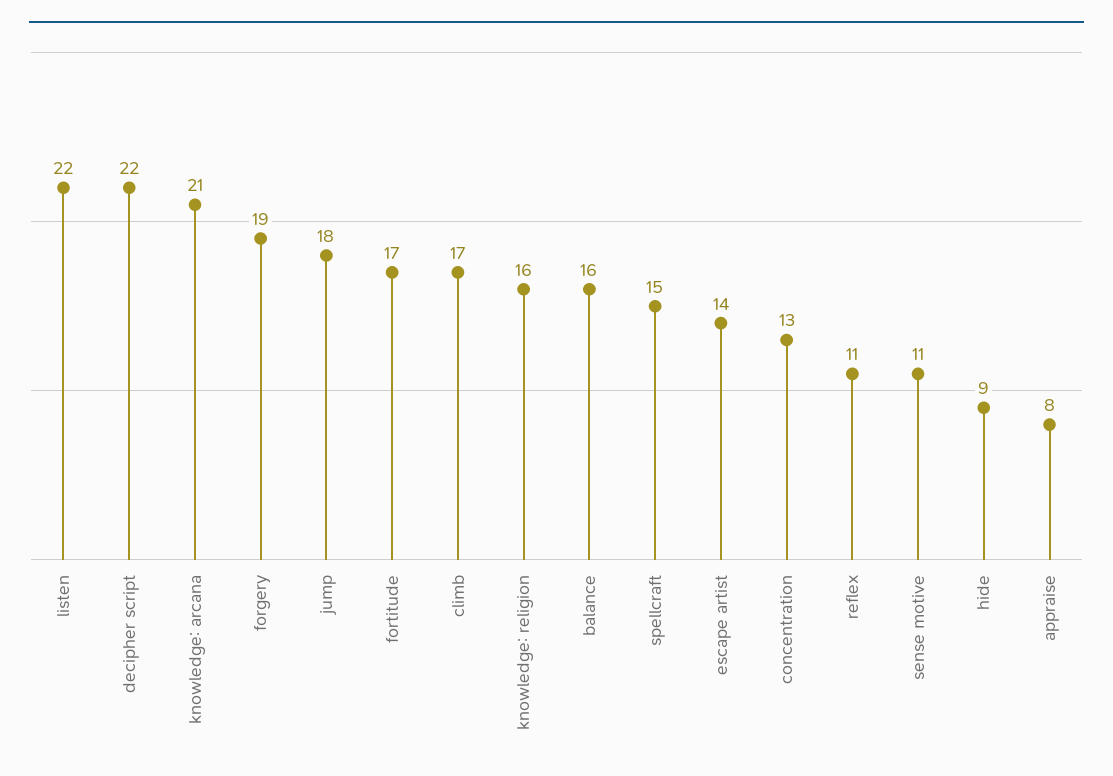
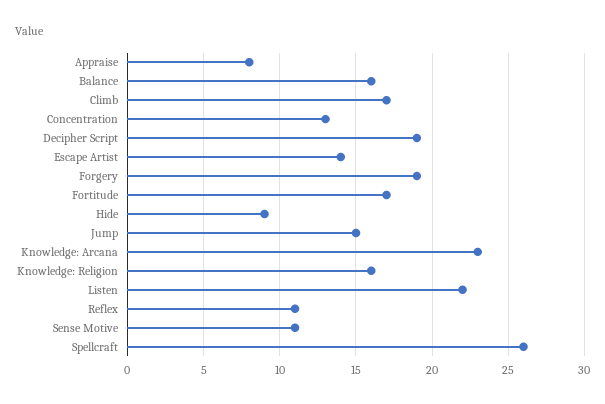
  {
    "listen": 22,
-   "decipher script": 22,
+   "decipher script": 19,
-   "knowledge: arcana": 21,
+   "knowledge: arcana": 23,
    "forgery": 19,
-   "jump": 18,
+   "jump": 15,
    "fortitude": 17,
    "climb": 17,
    "knowledge: religion": 16,
    "balance": 16,
-   "spellcraft": 15,
+   "spellcraft": 26,
    "escape artist": 14,
    "concentration": 13,
    "reflex": 11,
    "sense motive": 11,
    "hide": 9,
    "appraise": 8
  }

